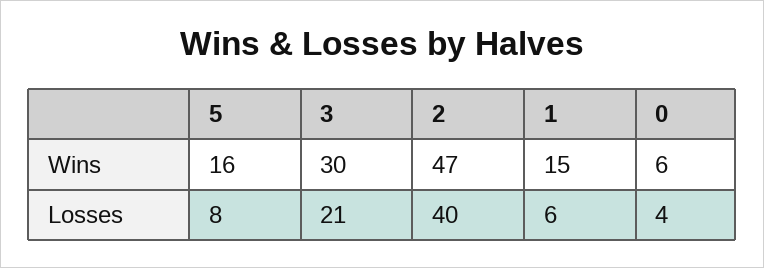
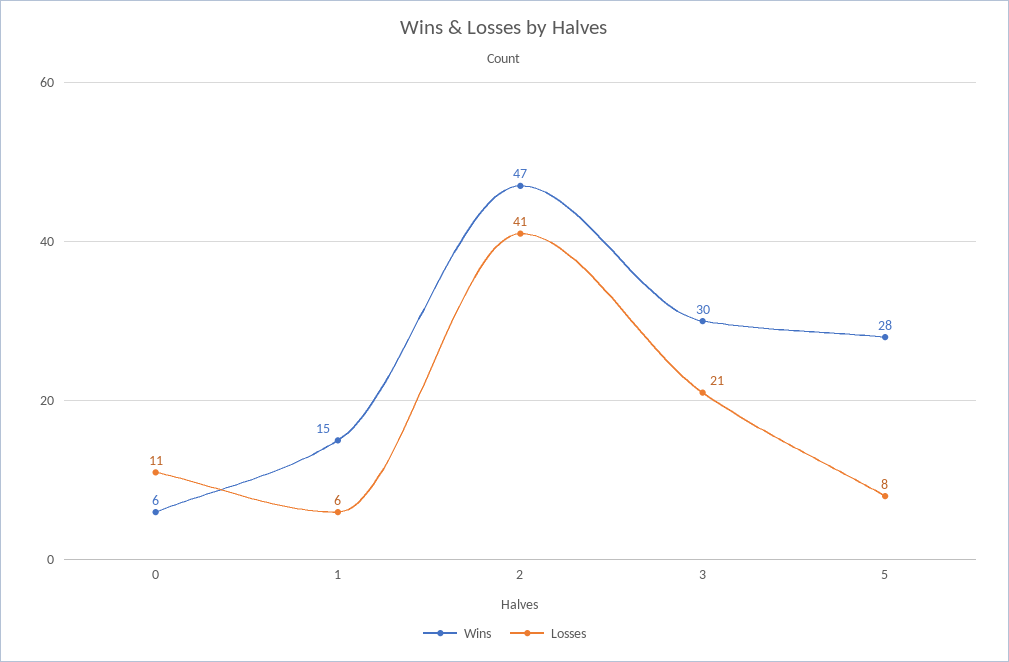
  {
    "Wins": {
-     "5": 16,
+     "5": 28,
      "3": 30,
      "2": 47,
      "1": 15,
      "0": 6
    },
    "Losses": {
      "5": 8,
      "3": 21,
-     "2": 40,
+     "2": 41,
      "1": 6,
-     "0": 4
+     "0": 11
    }
  }

